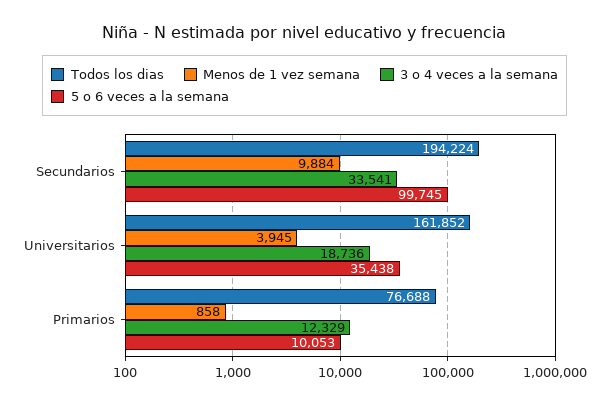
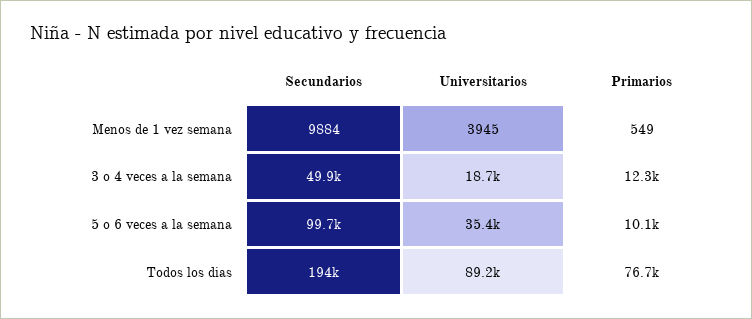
  {
    "Todos los dias": {
      "Secundarios": 194224,
-     "Universitarios": 161852,
+     "Universitarios": 89200,
      "Primarios": 76688
    },
    "Menos de 1 vez semana": {
      "Secundarios": 9884,
      "Universitarios": 3945,
-     "Primarios": 858
+     "Primarios": 549
    },
    "3 o 4 veces a la semana": {
-     "Secundarios": 33541,
+     "Secundarios": 49900,
      "Universitarios": 18736,
      "Primarios": 12329
    },
    "5 o 6 veces a la semana": {
      "Secundarios": 99745,
      "Universitarios": 35438,
      "Primarios": 10053
    }
  }

